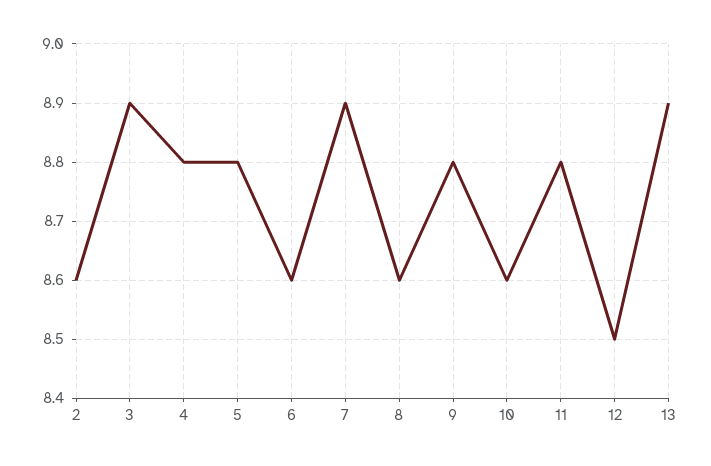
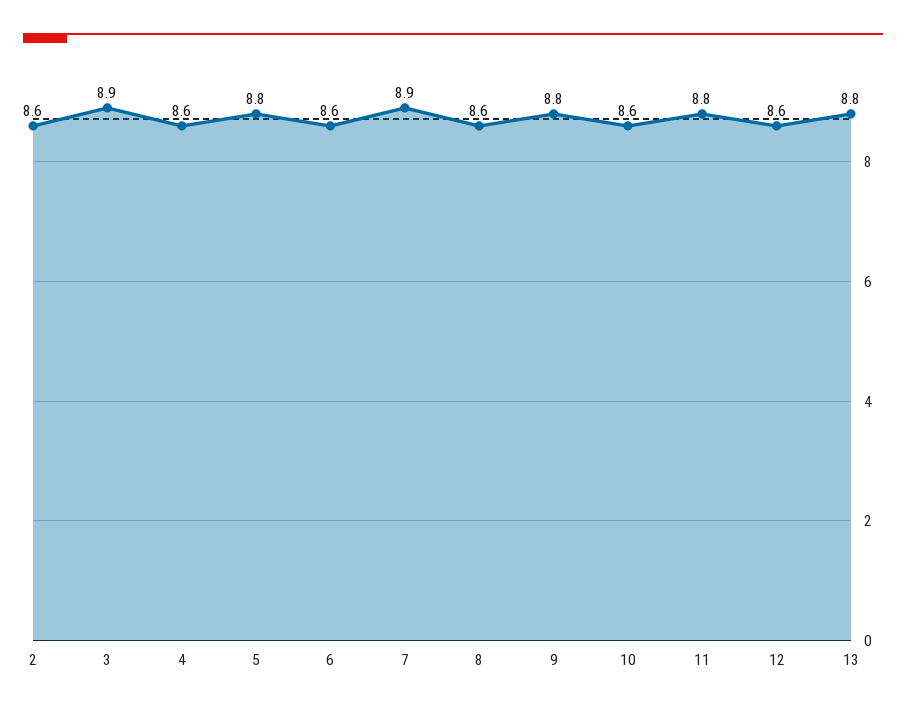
  {
    "2": 8.6,
    "3": 8.9,
-   "4": 8.8,
+   "4": 8.6,
    "5": 8.8,
    "6": 8.6,
    "7": 8.9,
    "8": 8.6,
    "9": 8.8,
    "10": 8.6,
    "11": 8.8,
-   "12": 8.5,
+   "12": 8.6,
-   "13": 8.9
+   "13": 8.8
  }

